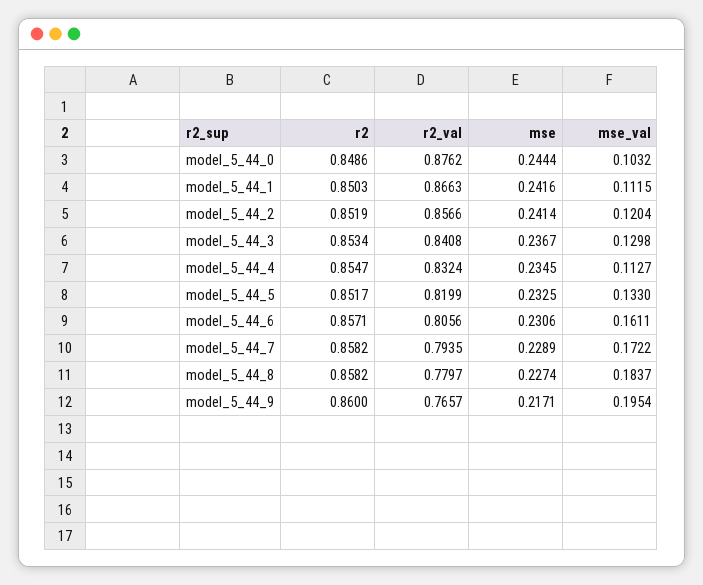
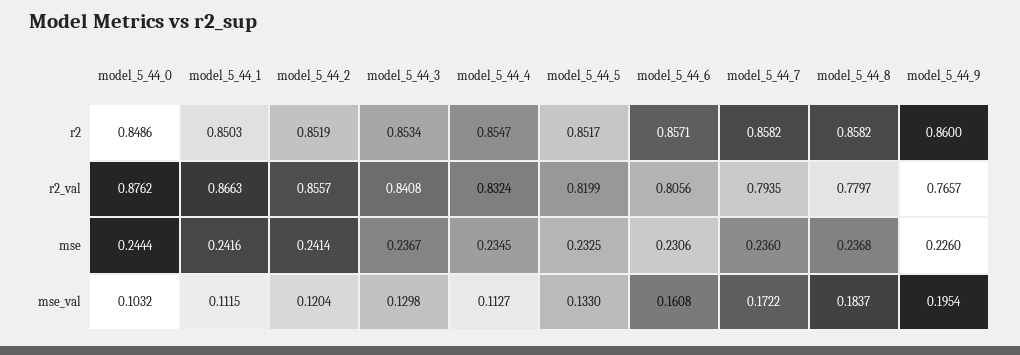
  {
    "r2": {
      "model_5_44_0": 0.8486,
      "model_5_44_1": 0.8503,
      "model_5_44_2": 0.8519,
      "model_5_44_3": 0.8534,
      "model_5_44_4": 0.8547,
      "model_5_44_5": 0.8517,
      "model_5_44_6": 0.8571,
      "model_5_44_7": 0.8582,
      "model_5_44_8": 0.8582,
      "model_5_44_9": 0.86
    },
    "r2_val": {
      "model_5_44_0": 0.8762,
      "model_5_44_1": 0.8663,
-     "model_5_44_2": 0.8566,
+     "model_5_44_2": 0.8557,
      "model_5_44_3": 0.8408,
      "model_5_44_4": 0.8324,
      "model_5_44_5": 0.8199,
      "model_5_44_6": 0.8056,
      "model_5_44_7": 0.7935,
      "model_5_44_8": 0.7797,
      "model_5_44_9": 0.7657
    },
    "mse": {
      "model_5_44_0": 0.2444,
      "model_5_44_1": 0.2416,
      "model_5_44_2": 0.2414,
      "model_5_44_3": 0.2367,
      "model_5_44_4": 0.2345,
      "model_5_44_5": 0.2325,
      "model_5_44_6": 0.2306,
-     "model_5_44_7": 0.2289,
+     "model_5_44_7": 0.236,
-     "model_5_44_8": 0.2274,
+     "model_5_44_8": 0.2368,
-     "model_5_44_9": 0.2171
+     "model_5_44_9": 0.226
    },
    "mse_val": {
      "model_5_44_0": 0.1032,
      "model_5_44_1": 0.1115,
      "model_5_44_2": 0.1204,
      "model_5_44_3": 0.1298,
      "model_5_44_4": 0.1127,
      "model_5_44_5": 0.133,
-     "model_5_44_6": 0.1611,
+     "model_5_44_6": 0.1608,
      "model_5_44_7": 0.1722,
      "model_5_44_8": 0.1837,
      "model_5_44_9": 0.1954
    }
  }

